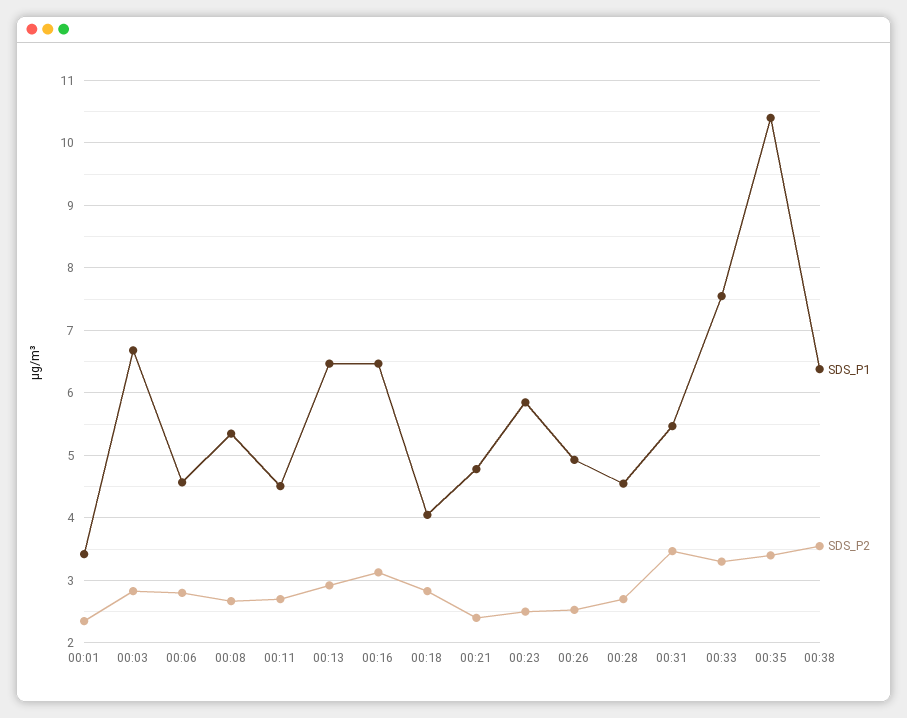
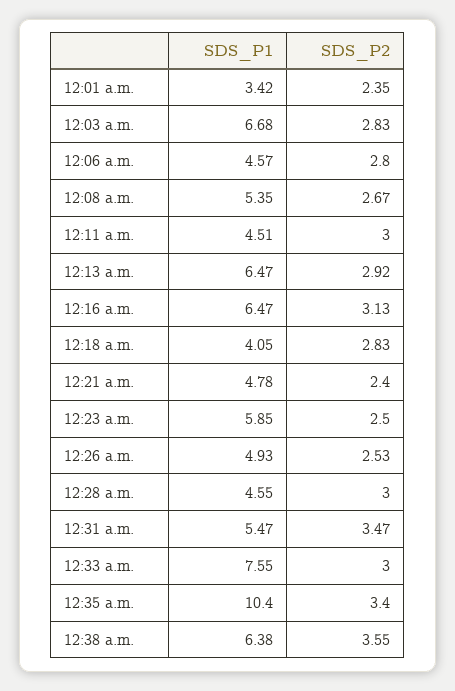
  {
    "SDS_P1": {
      "00:01": 3.42,
      "00:03": 6.68,
      "00:06": 4.57,
      "00:08": 5.35,
      "00:11": 4.51,
      "00:13": 6.47,
      "00:16": 6.47,
      "00:18": 4.05,
      "00:21": 4.78,
      "00:23": 5.85,
      "00:26": 4.93,
      "00:28": 4.55,
      "00:31": 5.47,
      "00:33": 7.55,
      "00:35": 10.4,
      "00:38": 6.38
    },
    "SDS_P2": {
      "00:01": 2.35,
      "00:03": 2.83,
      "00:06": 2.8,
      "00:08": 2.67,
-     "00:11": 2.7,
+     "00:11": 3,
      "00:13": 2.92,
      "00:16": 3.13,
      "00:18": 2.83,
      "00:21": 2.4,
      "00:23": 2.5,
      "00:26": 2.53,
-     "00:28": 2.7,
+     "00:28": 3,
      "00:31": 3.47,
-     "00:33": 3.3,
+     "00:33": 3,
      "00:35": 3.4,
      "00:38": 3.55
    }
  }

